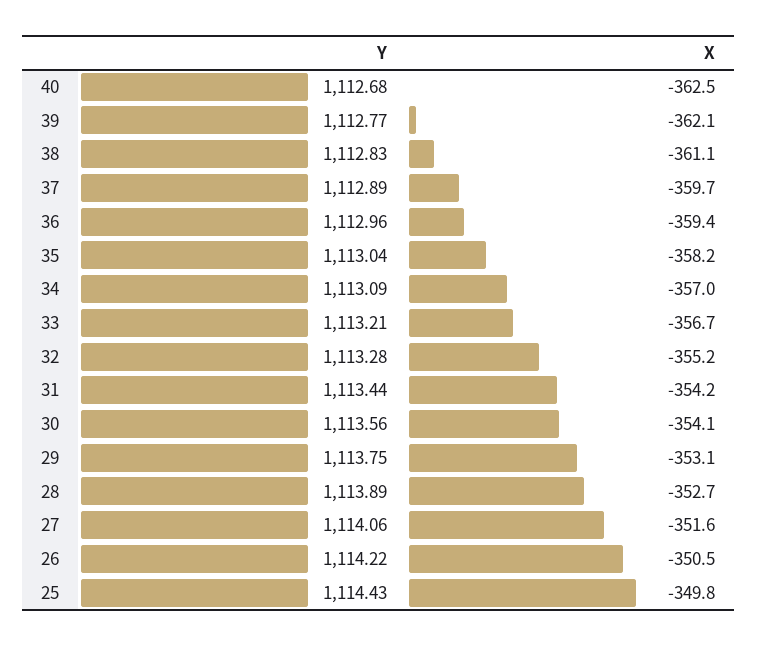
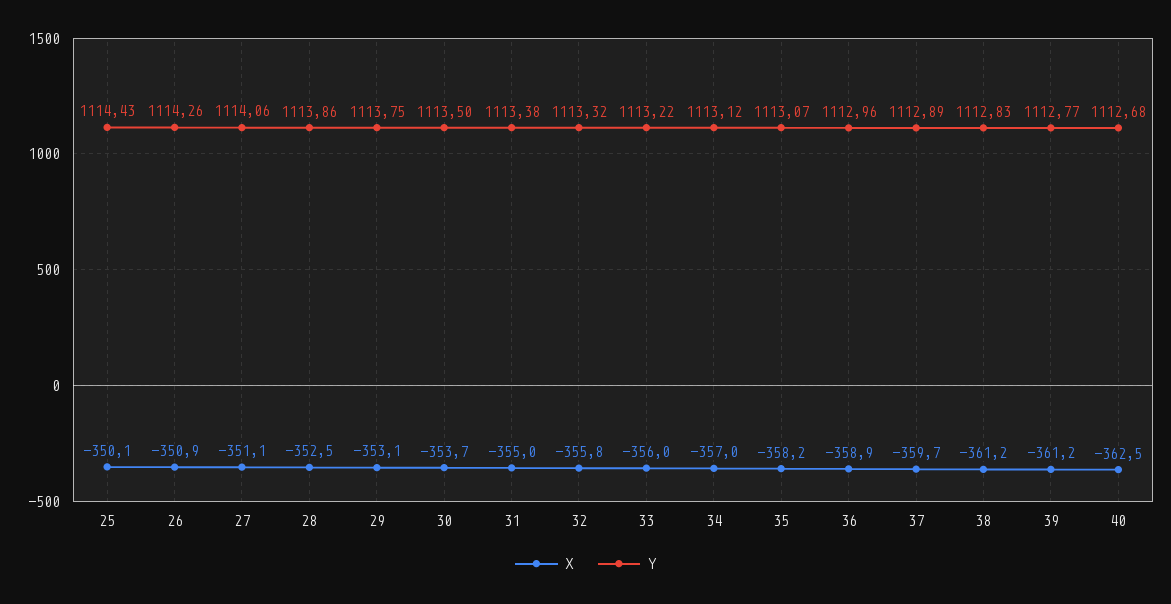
  {
    "Y": {
      "40": 1112.68,
      "39": 1112.77,
      "38": 1112.83,
      "37": 1112.89,
      "36": 1112.96,
-     "35": 1113.04,
+     "35": 1113.07,
-     "34": 1113.09,
+     "34": 1113.12,
-     "33": 1113.21,
+     "33": 1113.22,
-     "32": 1113.28,
+     "32": 1113.32,
-     "31": 1113.44,
+     "31": 1113.38,
-     "30": 1113.56,
+     "30": 1113.5,
      "29": 1113.75,
-     "28": 1113.89,
+     "28": 1113.86,
      "27": 1114.06,
-     "26": 1114.22,
+     "26": 1114.26,
      "25": 1114.43
    },
    "X": {
      "40": -362.5,
-     "39": -362.1,
+     "39": -361.2,
-     "38": -361.1,
+     "38": -361.2,
      "37": -359.7,
-     "36": -359.4,
+     "36": -358.9,
      "35": -358.2,
      "34": -357,
-     "33": -356.7,
+     "33": -356,
-     "32": -355.2,
+     "32": -355.8,
-     "31": -354.2,
+     "31": -355,
-     "30": -354.1,
+     "30": -353.7,
      "29": -353.1,
-     "28": -352.7,
+     "28": -352.5,
-     "27": -351.6,
+     "27": -351.1,
-     "26": -350.5,
+     "26": -350.9,
-     "25": -349.8
+     "25": -350.1
    }
  }

